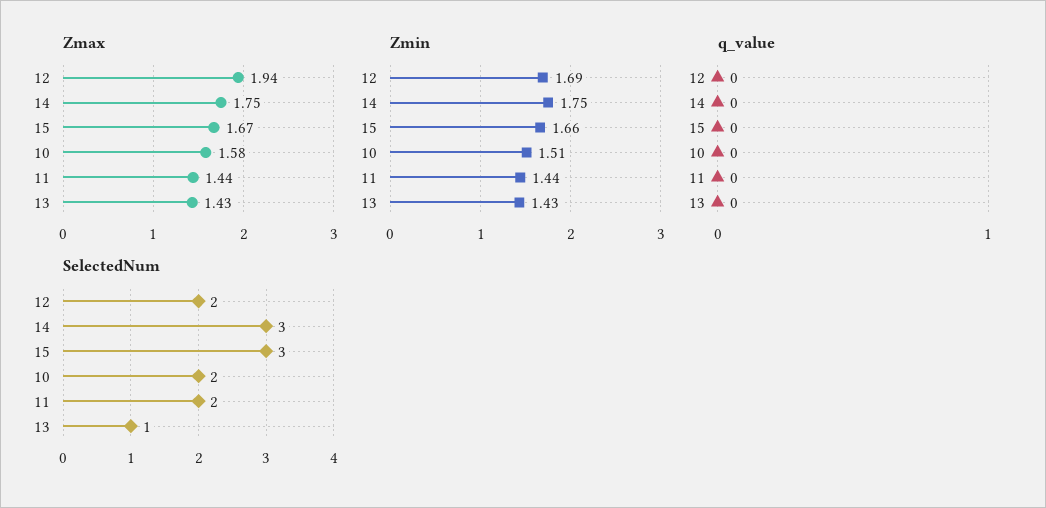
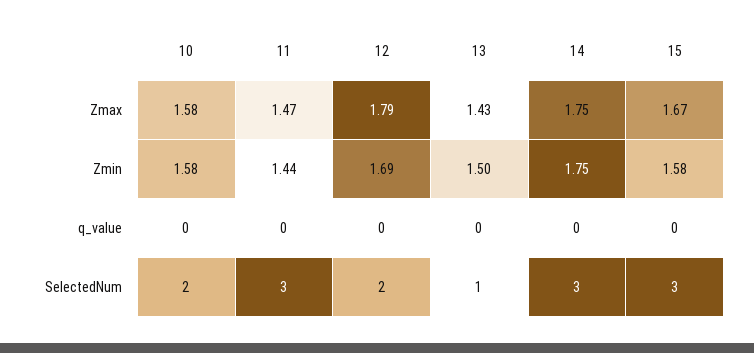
  {
    "Zmax": {
-     "12": 1.94,
+     "12": 1.79,
      "14": 1.75,
      "15": 1.67,
      "10": 1.58,
-     "11": 1.44,
+     "11": 1.47,
      "13": 1.43
    },
    "Zmin": {
      "12": 1.69,
      "14": 1.75,
-     "15": 1.66,
+     "15": 1.58,
-     "10": 1.51,
+     "10": 1.58,
      "11": 1.44,
-     "13": 1.43
+     "13": 1.5
    },
    "q_value": {
      "12": 0,
      "14": 0,
      "15": 0,
      "10": 0,
      "11": 0,
      "13": 0
    },
    "SelectedNum": {
      "12": 2,
      "14": 3,
      "15": 3,
      "10": 2,
-     "11": 2,
+     "11": 3,
      "13": 1
    }
  }

